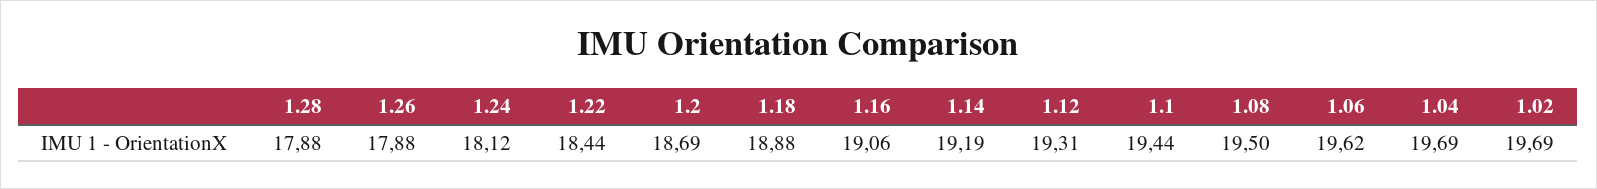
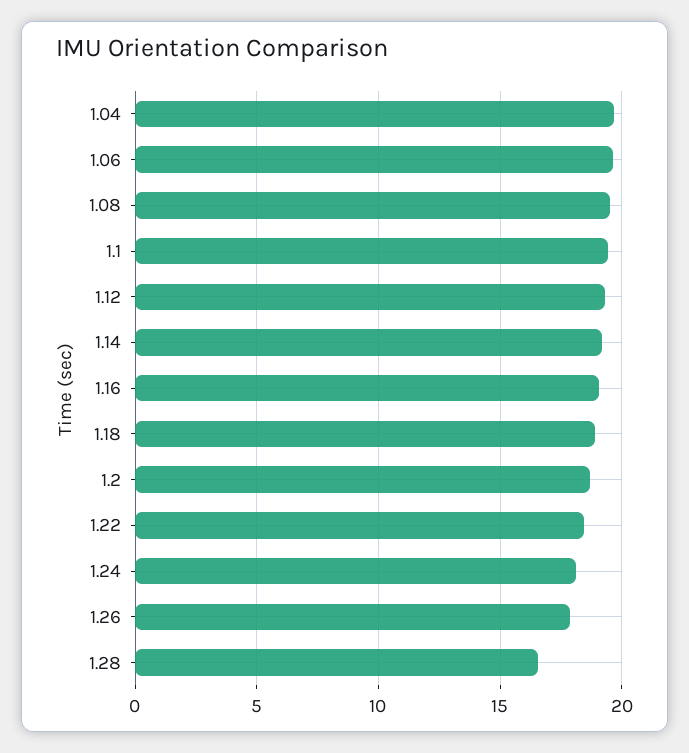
  {
-   "1.28": 17.88,
+   "1.28": 16.5,
    "1.26": 17.88,
    "1.24": 18.12,
    "1.22": 18.44,
    "1.2": 18.69,
    "1.18": 18.88,
    "1.16": 19.06,
    "1.14": 19.19,
    "1.12": 19.31,
    "1.1": 19.44,
    "1.08": 19.5,
    "1.06": 19.62,
-   "1.04": 19.69,
+   "1.04": 19.69
-   "1.02": 19.69
  }

